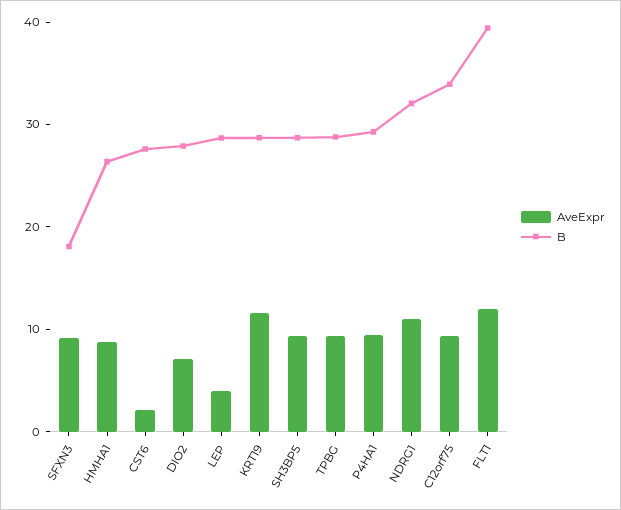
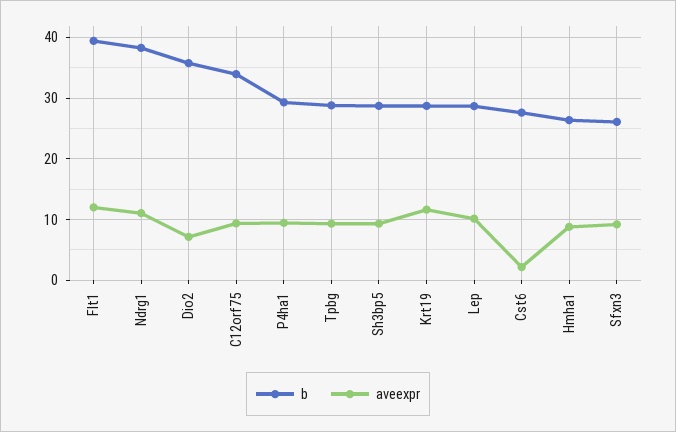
  {
    "AveExpr": {
      "SFXN3": 9,
      "HMHA1": 9,
      "CST6": 2,
      "DIO2": 7,
-     "LEP": 4,
+     "LEP": 10,
      "KRT19": 12,
      "SH3BP5": 9,
      "TPBG": 9,
      "P4HA1": 9,
      "NDRG1": 11,
      "C12orf75": 9,
      "FLT1": 12
    },
    "B": {
-     "SFXN3": 18,
+     "SFXN3": 26,
      "HMHA1": 26,
      "CST6": 28,
-     "DIO2": 28,
+     "DIO2": 36,
      "LEP": 29,
      "KRT19": 29,
      "SH3BP5": 29,
      "TPBG": 29,
      "P4HA1": 29,
-     "NDRG1": 32,
+     "NDRG1": 38,
      "C12orf75": 34,
      "FLT1": 39
    }
  }

